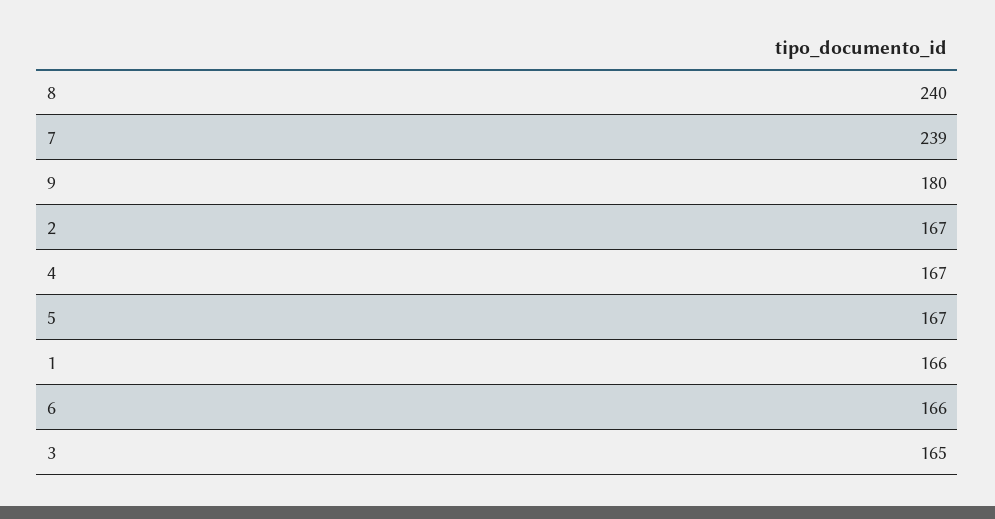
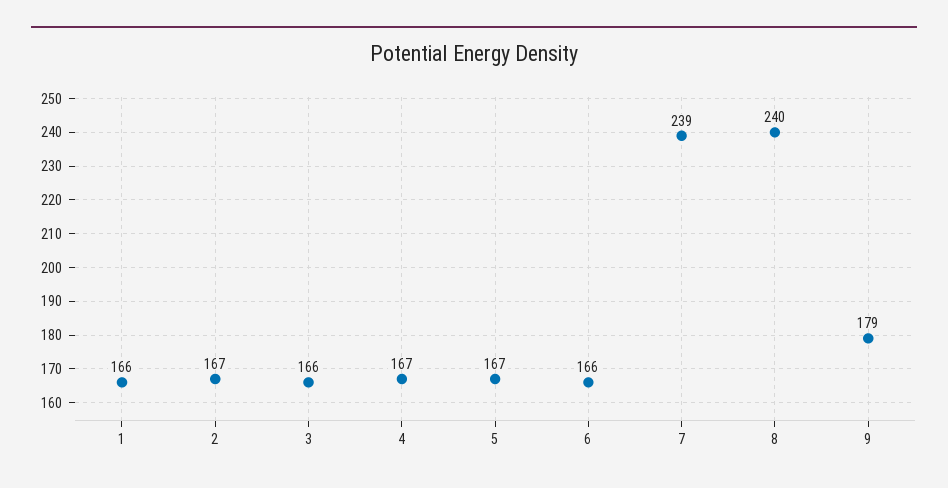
  {
    "8": 240,
    "7": 239,
-   "9": 180,
+   "9": 179,
    "2": 167,
    "4": 167,
    "5": 167,
    "1": 166,
    "6": 166,
-   "3": 165
+   "3": 166
  }

